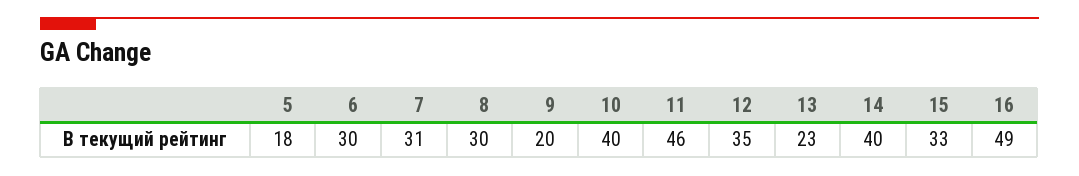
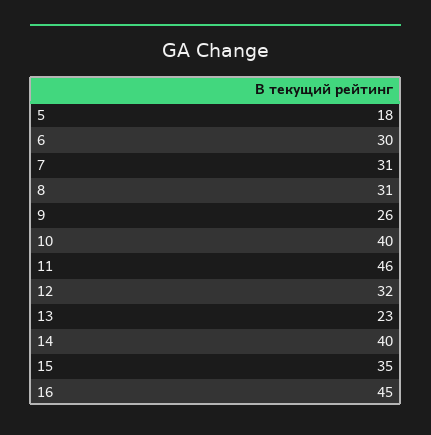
  {
    "5": 18,
    "6": 30,
    "7": 31,
-   "8": 30,
+   "8": 31,
-   "9": 20,
+   "9": 26,
    "10": 40,
    "11": 46,
-   "12": 35,
+   "12": 32,
    "13": 23,
    "14": 40,
-   "15": 33,
+   "15": 35,
-   "16": 49
+   "16": 45
  }

